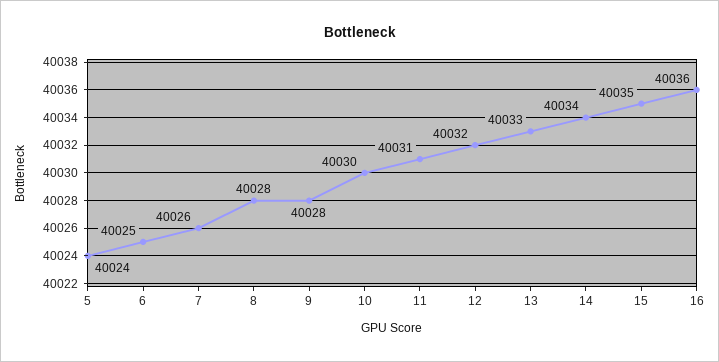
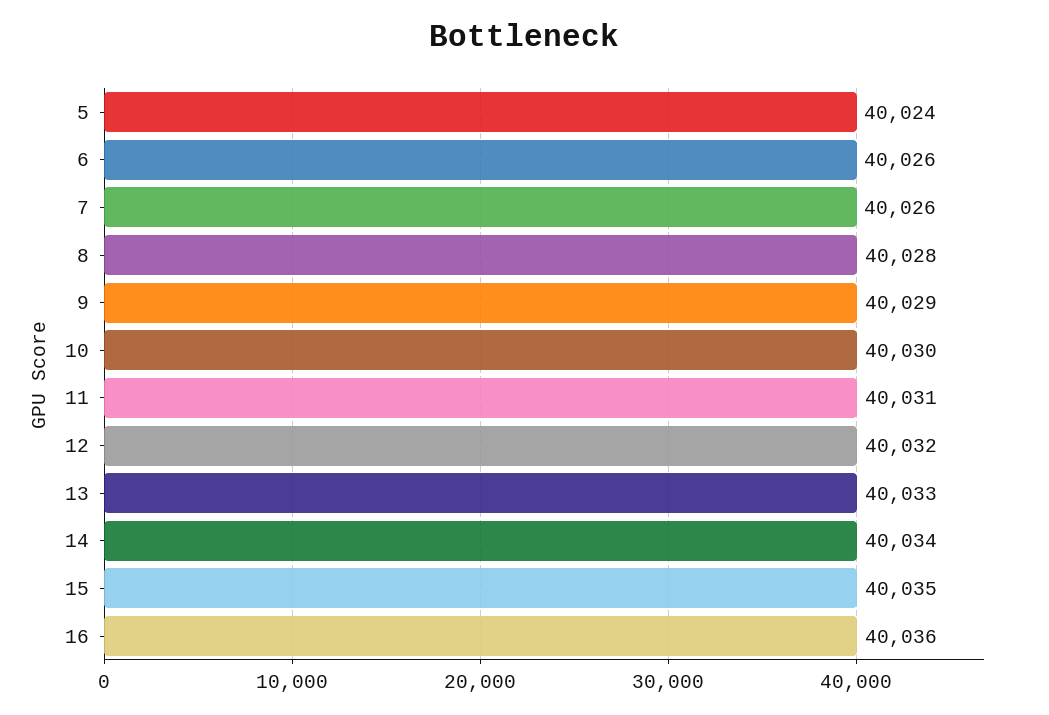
  {
    "5": 40024,
-   "6": 40025,
+   "6": 40026,
    "7": 40026,
    "8": 40028,
-   "9": 40028,
+   "9": 40029,
    "10": 40030,
    "11": 40031,
    "12": 40032,
    "13": 40033,
    "14": 40034,
    "15": 40035,
    "16": 40036
  }

